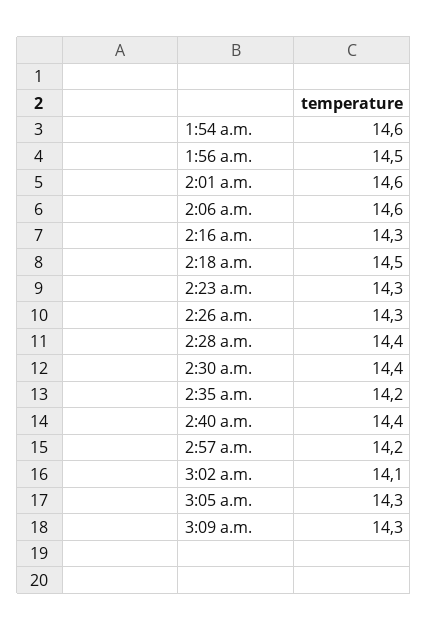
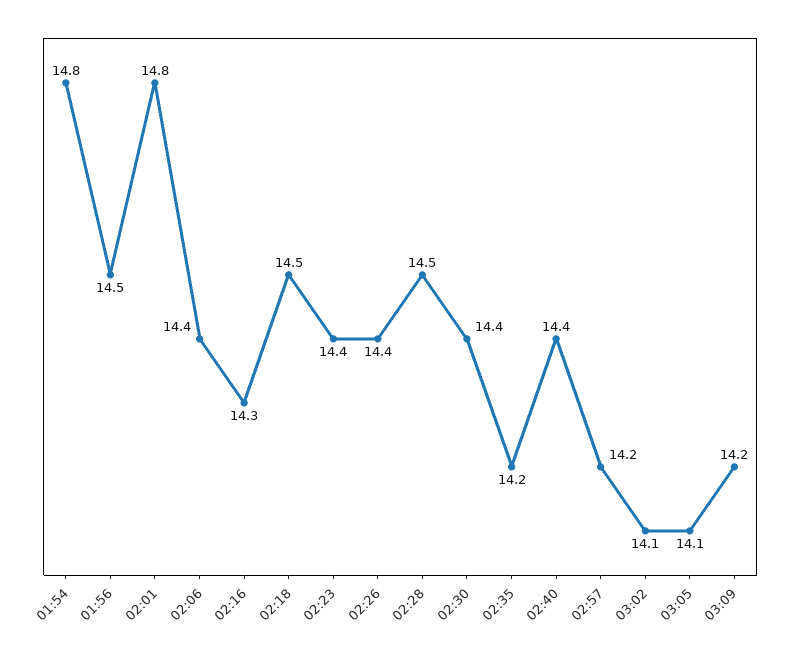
  {
-   "1:54 a.m.": 14.6,
+   "1:54 a.m.": 14.8,
    "1:56 a.m.": 14.5,
-   "2:01 a.m.": 14.6,
+   "2:01 a.m.": 14.8,
-   "2:06 a.m.": 14.6,
+   "2:06 a.m.": 14.4,
    "2:16 a.m.": 14.3,
    "2:18 a.m.": 14.5,
-   "2:23 a.m.": 14.3,
+   "2:23 a.m.": 14.4,
-   "2:26 a.m.": 14.3,
+   "2:26 a.m.": 14.4,
-   "2:28 a.m.": 14.4,
+   "2:28 a.m.": 14.5,
    "2:30 a.m.": 14.4,
    "2:35 a.m.": 14.2,
    "2:40 a.m.": 14.4,
    "2:57 a.m.": 14.2,
    "3:02 a.m.": 14.1,
-   "3:05 a.m.": 14.3,
+   "3:05 a.m.": 14.1,
-   "3:09 a.m.": 14.3
+   "3:09 a.m.": 14.2
  }

